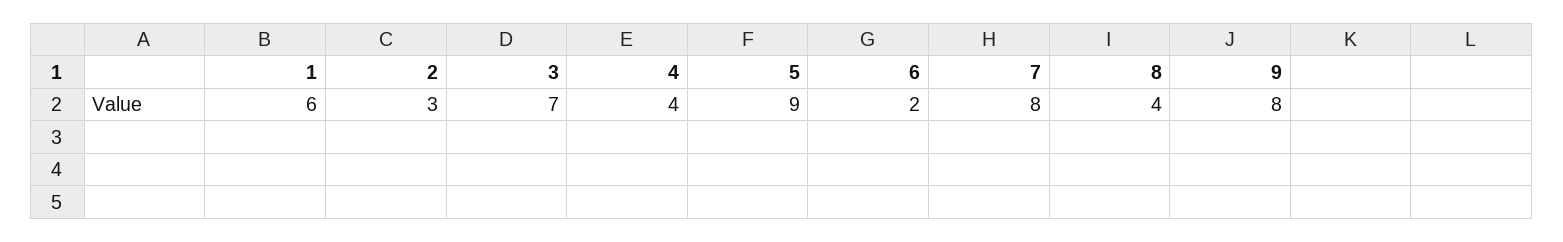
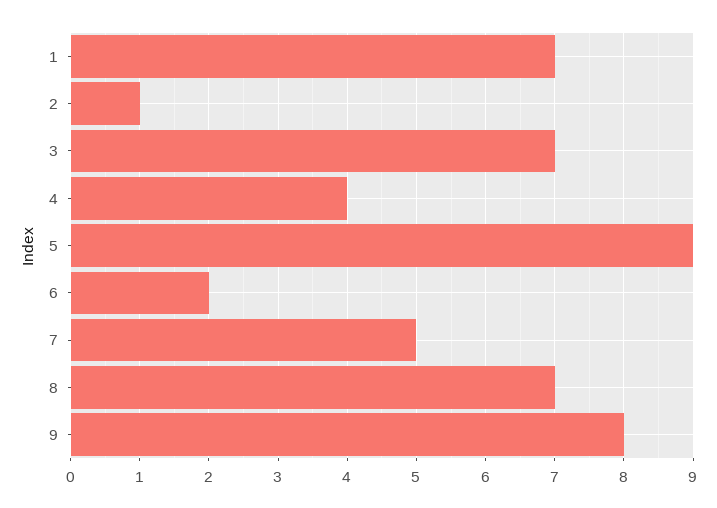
  {
-   "1": 6,
+   "1": 7,
-   "2": 3,
+   "2": 1,
    "3": 7,
    "4": 4,
    "5": 9,
    "6": 2,
-   "7": 8,
+   "7": 5,
-   "8": 4,
+   "8": 7,
    "9": 8
  }

